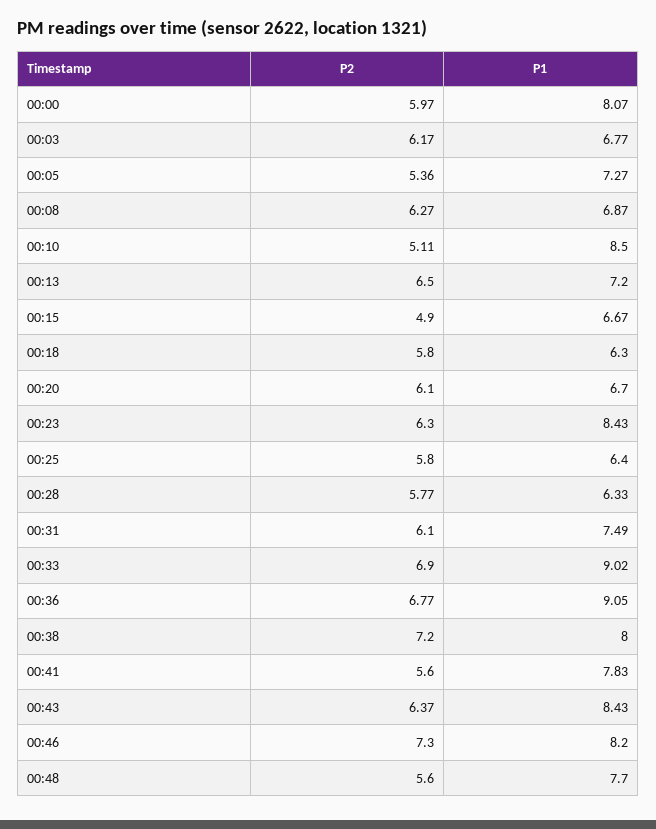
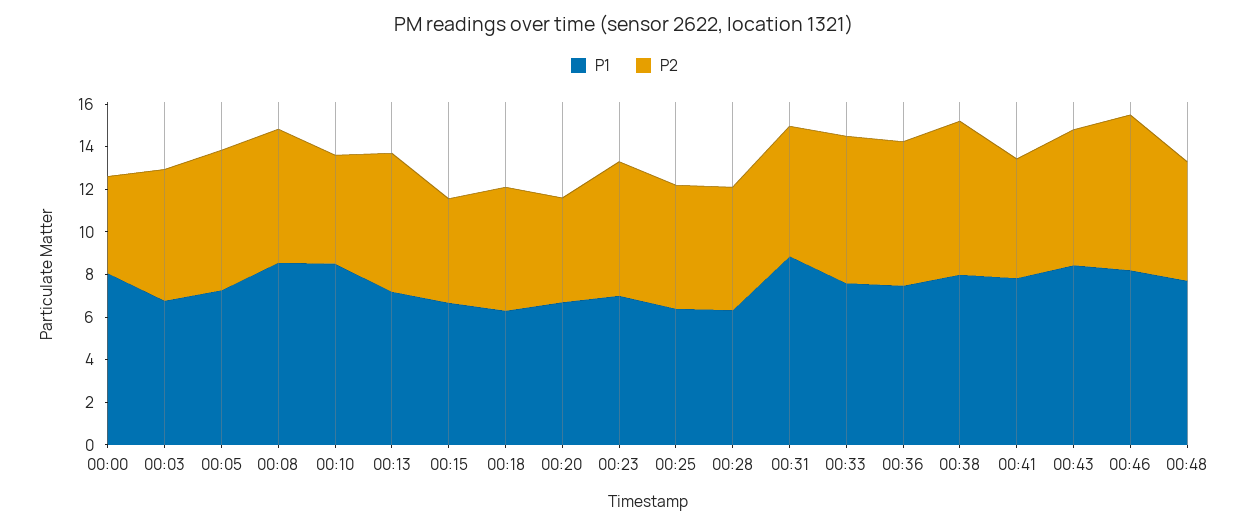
  {
    "P2": {
-     "00:00": 5.97,
+     "00:00": 4.5,
      "00:03": 6.17,
-     "00:05": 5.36,
+     "00:05": 6.5,
      "00:08": 6.27,
      "00:10": 5.11,
      "00:13": 6.5,
      "00:15": 4.9,
      "00:18": 5.8,
-     "00:20": 6.1,
+     "00:20": 5,
      "00:23": 6.3,
      "00:25": 5.8,
      "00:28": 5.77,
      "00:31": 6.1,
      "00:33": 6.9,
      "00:36": 6.77,
      "00:38": 7.2,
      "00:41": 5.6,
      "00:43": 6.37,
      "00:46": 7.3,
      "00:48": 5.6
    },
    "P1": {
      "00:00": 8.07,
      "00:03": 6.77,
      "00:05": 7.27,
-     "00:08": 6.87,
+     "00:08": 8.5,
      "00:10": 8.5,
      "00:13": 7.2,
      "00:15": 6.67,
      "00:18": 6.3,
      "00:20": 6.7,
-     "00:23": 8.43,
+     "00:23": 7,
      "00:25": 6.4,
      "00:28": 6.33,
-     "00:31": 7.49,
+     "00:31": 9,
-     "00:33": 9.02,
+     "00:33": 7.5,
-     "00:36": 9.05,
+     "00:36": 7.5,
      "00:38": 8,
      "00:41": 7.83,
      "00:43": 8.43,
      "00:46": 8.2,
      "00:48": 7.7
    }
  }

